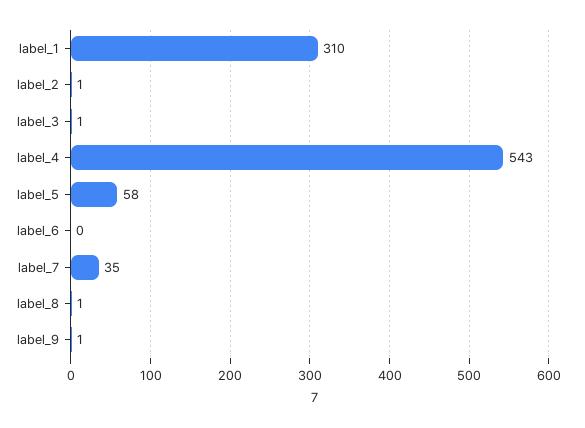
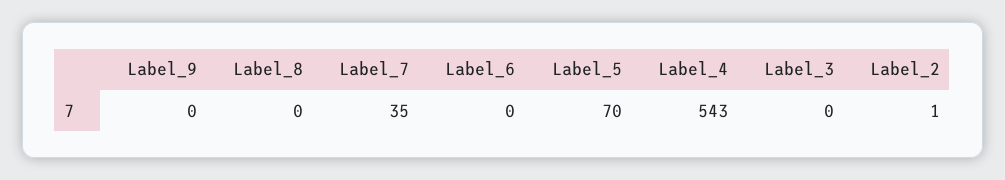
  {
-   "label_1": 310,
    "label_2": 1,
-   "label_3": 1,
+   "label_3": 0,
    "label_4": 543,
-   "label_5": 58,
+   "label_5": 70,
    "label_6": 0,
    "label_7": 35,
-   "label_8": 1,
+   "label_8": 0,
-   "label_9": 1
+   "label_9": 0
  }

